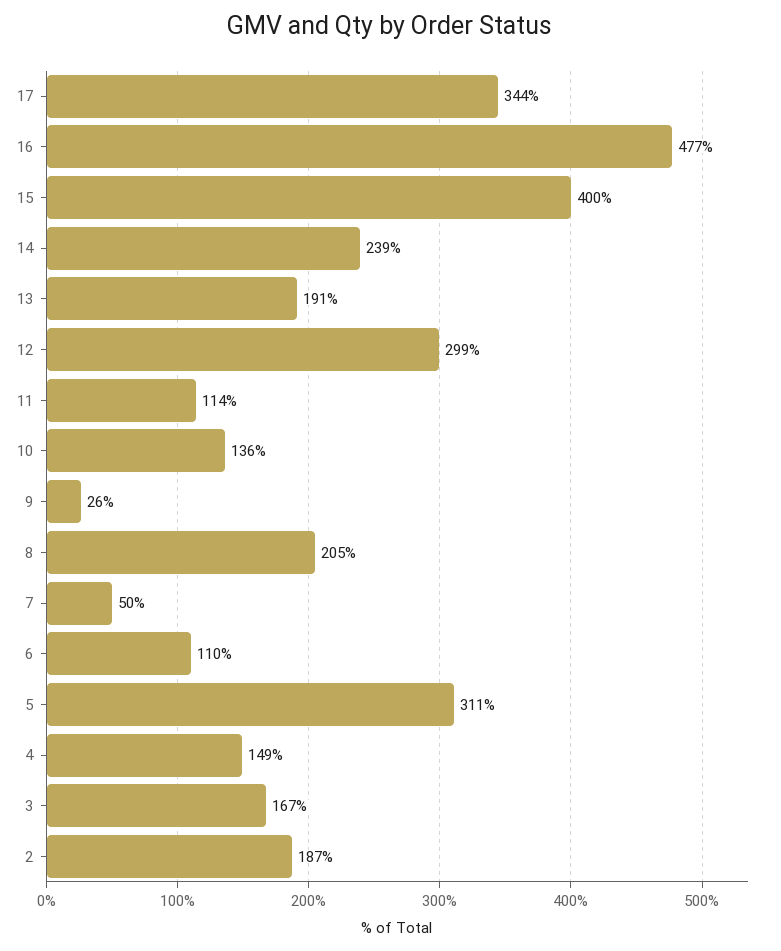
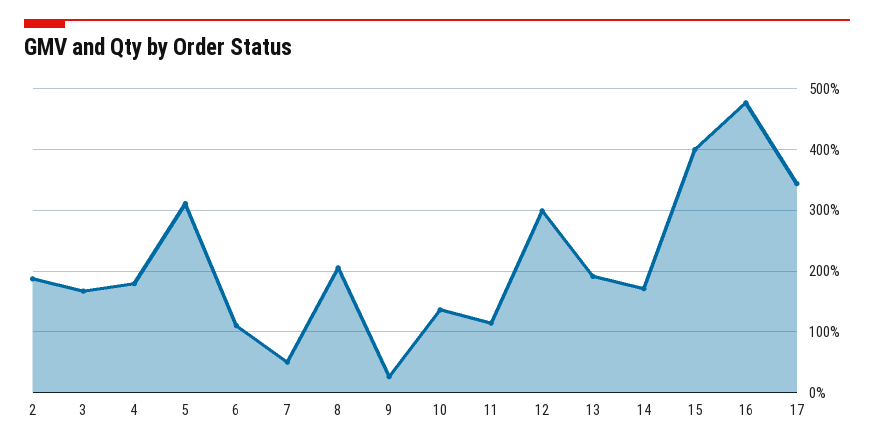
  {
    "17": 344,
    "16": 477,
    "15": 400,
-   "14": 239,
+   "14": 170,
    "13": 191,
    "12": 299,
    "11": 114,
    "10": 136,
    "9": 26,
    "8": 205,
    "7": 50,
    "6": 110,
    "5": 311,
-   "4": 149,
+   "4": 180,
    "3": 167,
    "2": 187
  }

